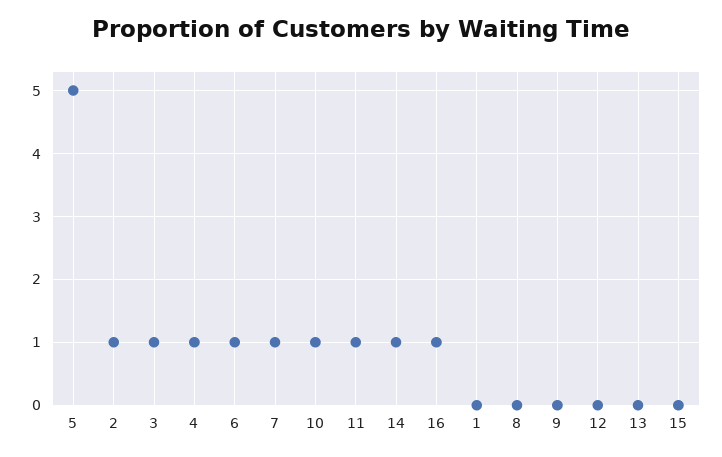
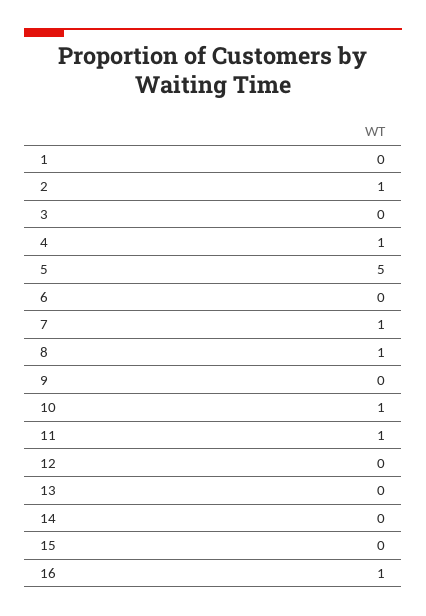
  {
    "5": 5,
    "2": 1,
-   "3": 1,
+   "3": 0,
    "4": 1,
-   "6": 1,
+   "6": 0,
    "7": 1,
    "10": 1,
    "11": 1,
-   "14": 1,
+   "14": 0,
    "16": 1,
    "1": 0,
-   "8": 0,
+   "8": 1,
    "9": 0,
    "12": 0,
    "13": 0,
    "15": 0
  }

